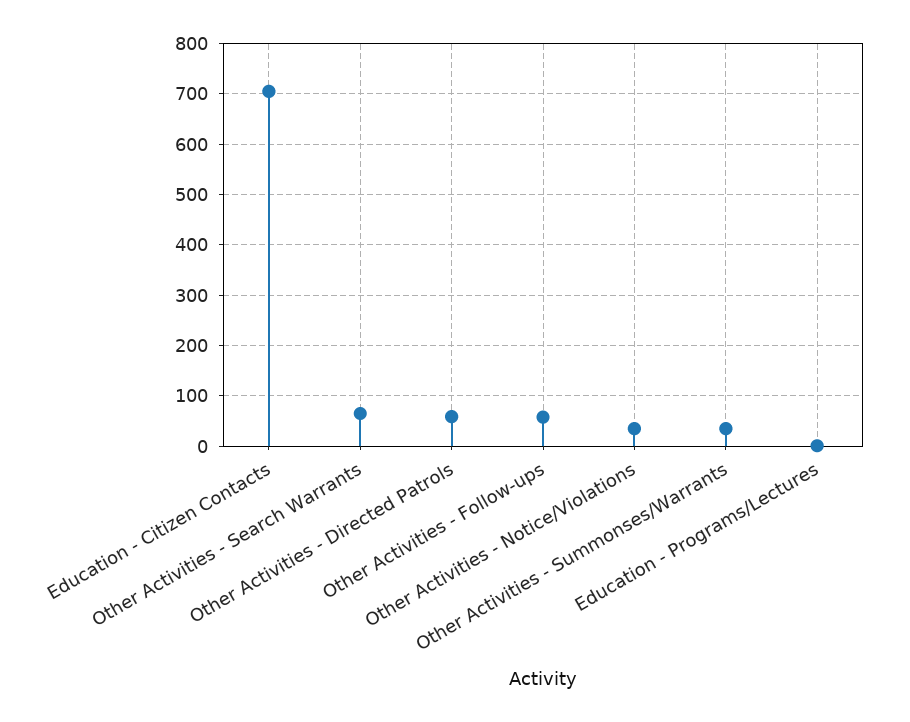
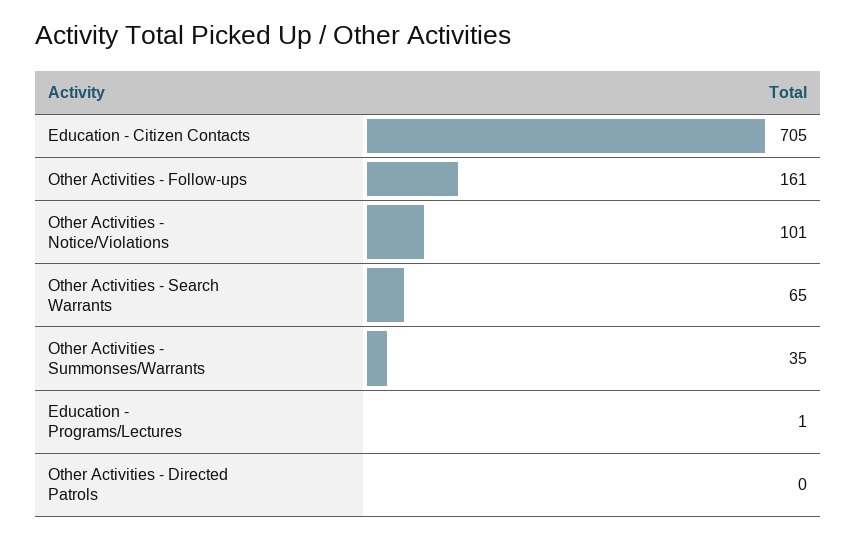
  {
    "Education - Citizen Contacts": 705,
    "Other Activities - Search Warrants": 65,
-   "Other Activities - Directed Patrols": 60,
+   "Other Activities - Directed Patrols": 0,
-   "Other Activities - Follow-ups": 60,
+   "Other Activities - Follow-ups": 161,
-   "Other Activities - Notice/Violations": 40,
+   "Other Activities - Notice/Violations": 101,
    "Other Activities - Summonses/Warrants": 35,
    "Education - Programs/Lectures": 1
  }

